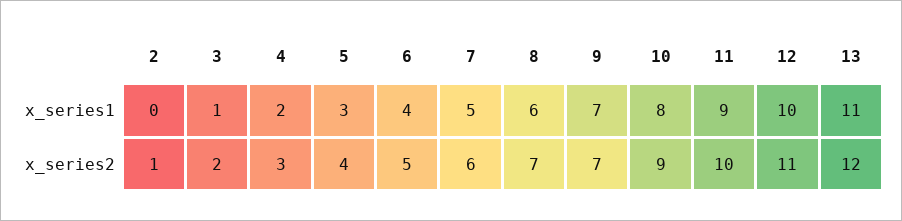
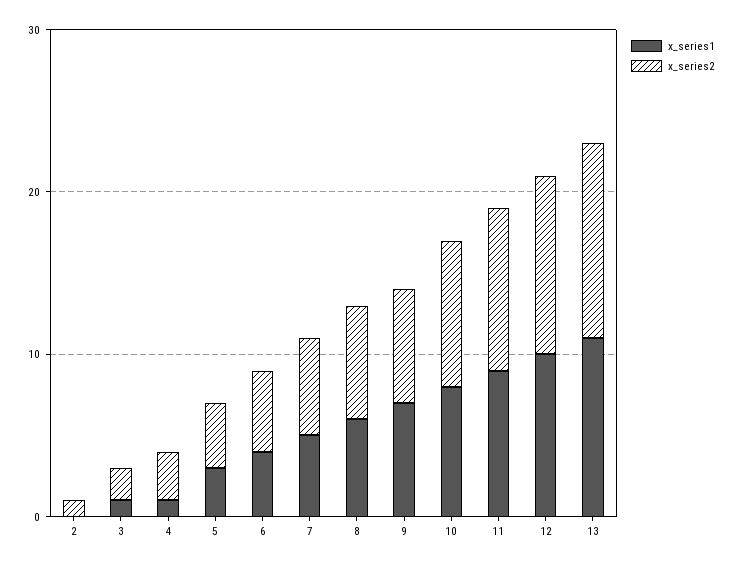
  {
    "x_series1": {
      "2": 0,
      "3": 1,
-     "4": 2,
+     "4": 1,
      "5": 3,
      "6": 4,
      "7": 5,
      "8": 6,
      "9": 7,
      "10": 8,
      "11": 9,
      "12": 10,
      "13": 11
    },
    "x_series2": {
      "2": 1,
      "3": 2,
      "4": 3,
      "5": 4,
      "6": 5,
      "7": 6,
      "8": 7,
      "9": 7,
      "10": 9,
      "11": 10,
      "12": 11,
      "13": 12
    }
  }

